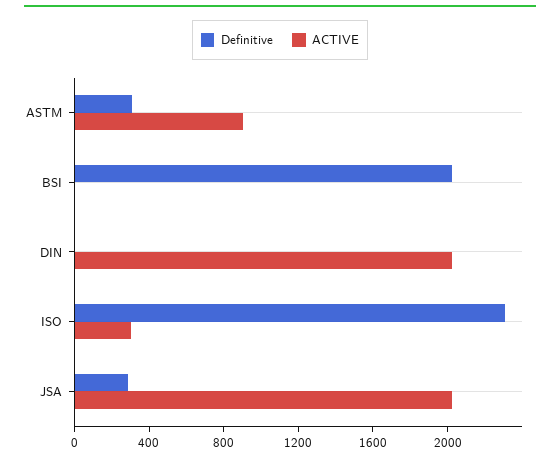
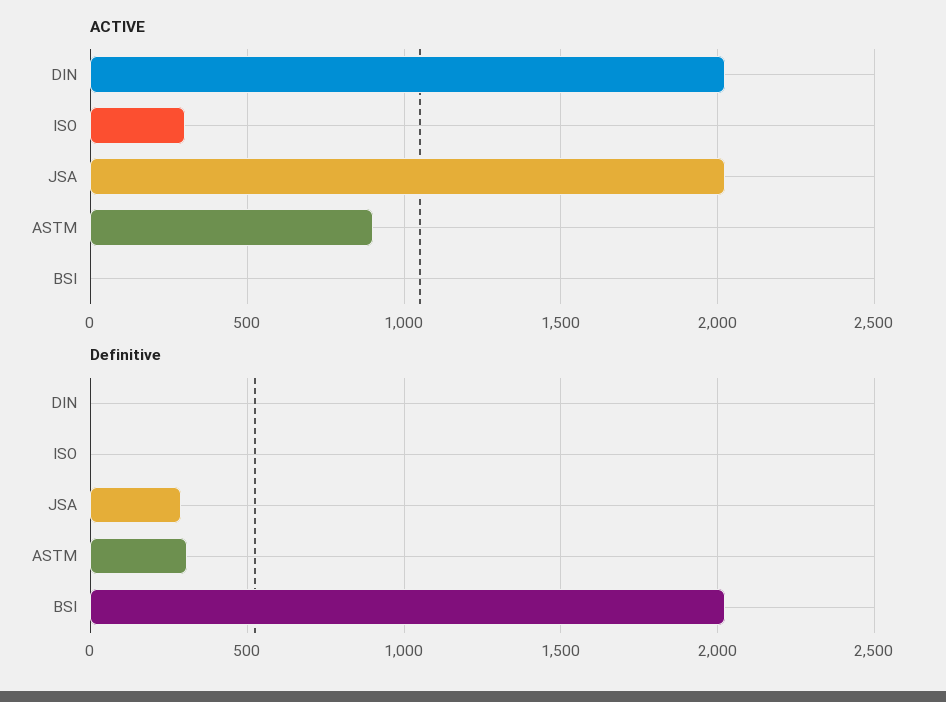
  {
    "Definitive": {
      "ASTM": 300,
      "BSI": 2000,
      "DIN": 0,
-     "ISO": 2300,
+     "ISO": 0,
      "JSA": 300
    },
    "ACTIVE": {
      "ASTM": 900,
      "BSI": 0,
      "DIN": 2000,
      "ISO": 300,
      "JSA": 2000
    }
  }

